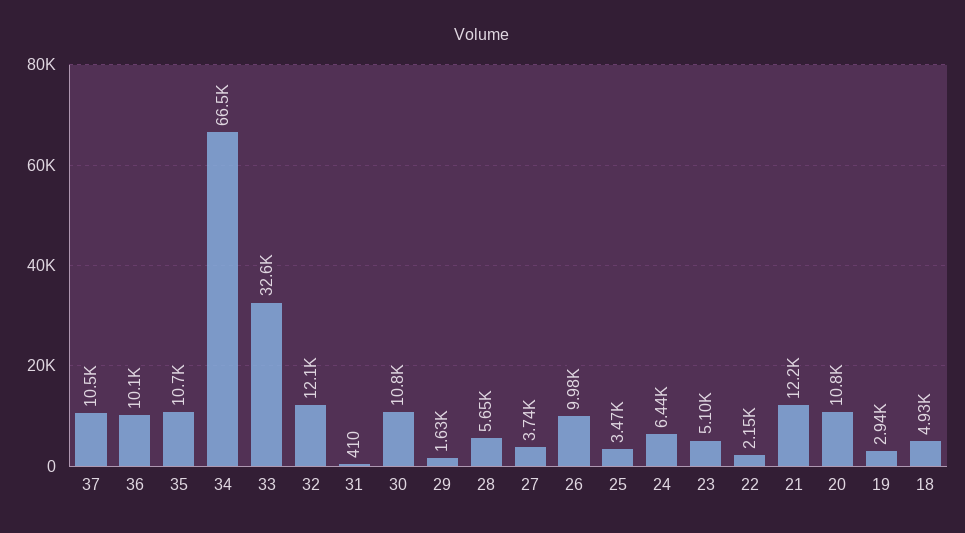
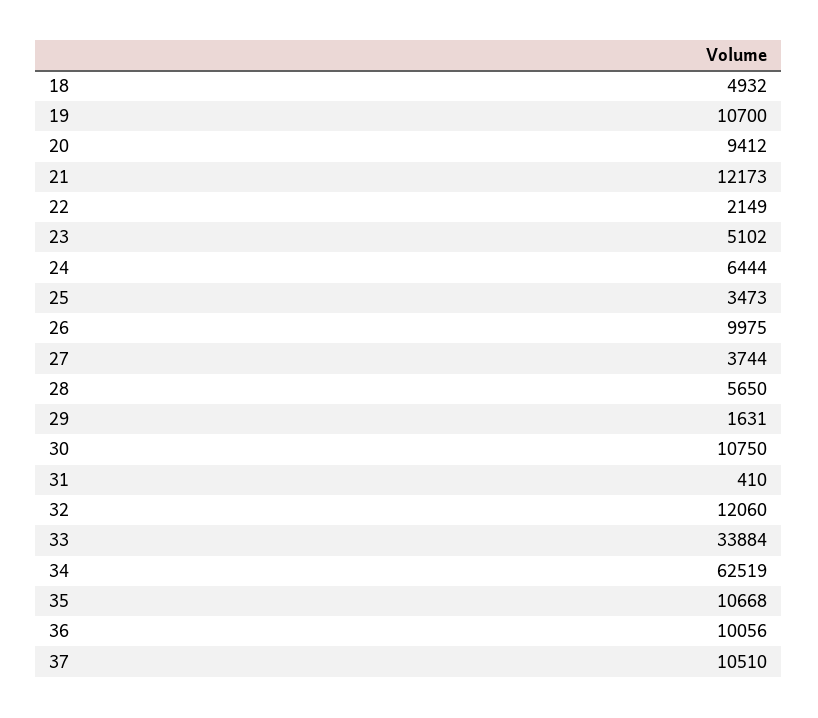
  {
    "37": 10510,
    "36": 10056,
    "35": 10668,
-   "34": 66500,
+   "34": 62519,
-   "33": 32600,
+   "33": 33884,
    "32": 12060,
    "31": 410,
    "30": 10750,
    "29": 1631,
    "28": 5650,
    "27": 3744,
    "26": 9975,
    "25": 3473,
    "24": 6444,
    "23": 5102,
    "22": 2149,
    "21": 12173,
-   "20": 10800,
+   "20": 9412,
-   "19": 2940,
+   "19": 10700,
    "18": 4932
  }

